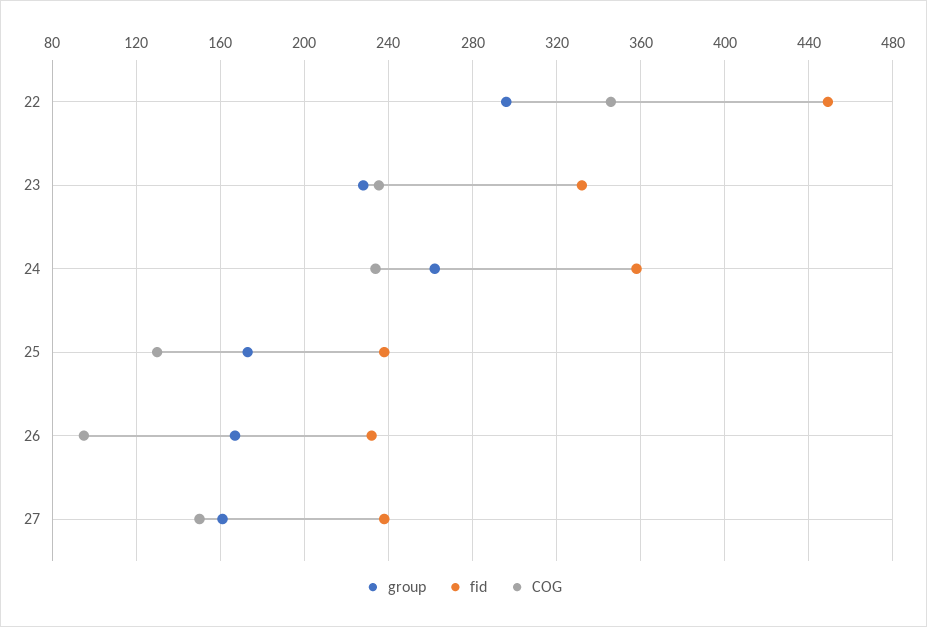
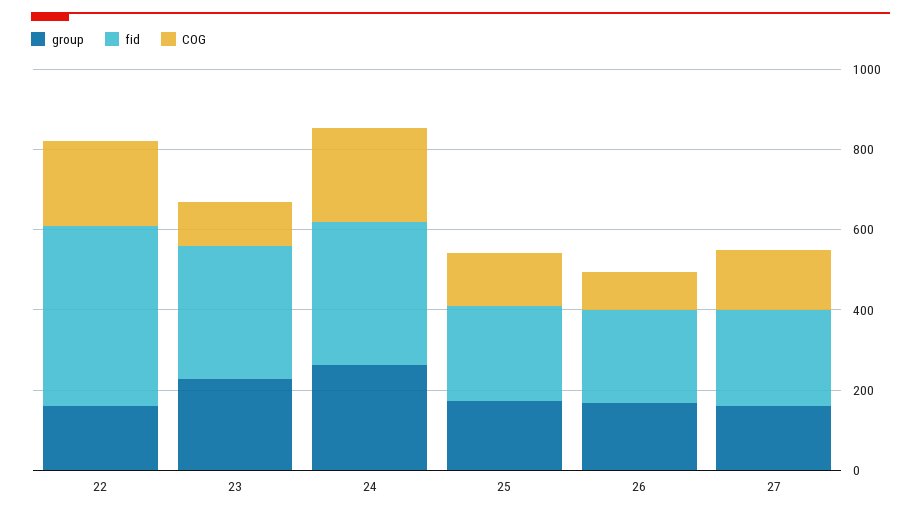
  {
    "group": {
-     "22": 295,
+     "22": 150,
      "23": 230,
      "24": 260,
      "25": 175,
      "26": 165,
      "27": 160
    },
    "fid": {
      "22": 450,
      "23": 330,
      "24": 360,
      "25": 240,
      "26": 230,
      "27": 240
    },
    "COG": {
-     "22": 345,
+     "22": 200,
-     "23": 235,
+     "23": 100,
      "24": 235,
      "25": 130,
      "26": 95,
      "27": 150
    }
  }

